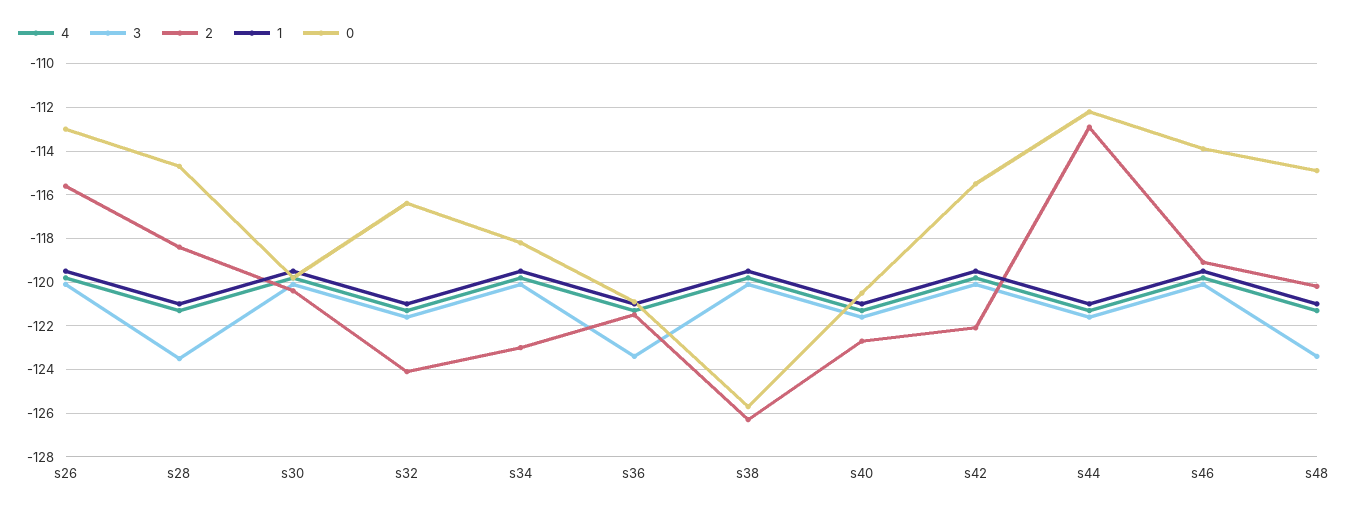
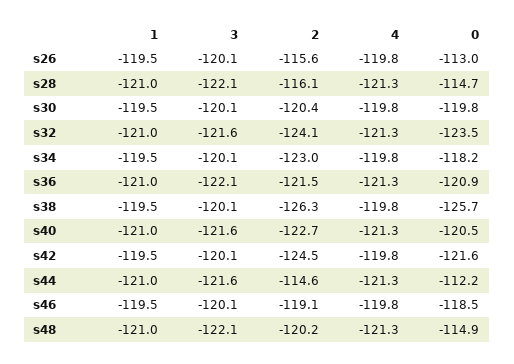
  {
    "4": {
      "s26": -119.8,
      "s28": -121.3,
      "s30": -119.8,
      "s32": -121.3,
      "s34": -119.8,
      "s36": -121.3,
      "s38": -119.8,
      "s40": -121.3,
      "s42": -119.8,
      "s44": -121.3,
      "s46": -119.8,
      "s48": -121.3
    },
    "3": {
      "s26": -120.1,
-     "s28": -123.5,
+     "s28": -122.1,
      "s30": -120.1,
      "s32": -121.6,
      "s34": -120.1,
-     "s36": -123.5,
+     "s36": -122.1,
      "s38": -120.1,
      "s40": -121.6,
      "s42": -120.1,
      "s44": -121.6,
      "s46": -120.1,
-     "s48": -123.5
+     "s48": -122.1
    },
    "2": {
      "s26": -115.6,
-     "s28": -118.5,
+     "s28": -116.1,
      "s30": -120.4,
      "s32": -124.1,
      "s34": -123,
      "s36": -121.5,
      "s38": -126.3,
      "s40": -122.7,
-     "s42": -122,
+     "s42": -124.5,
-     "s44": -113,
+     "s44": -114.6,
      "s46": -119.1,
      "s48": -120.2
    },
    "1": {
      "s26": -119.5,
      "s28": -121,
      "s30": -119.5,
      "s32": -121,
      "s34": -119.5,
      "s36": -121,
      "s38": -119.5,
      "s40": -121,
      "s42": -119.5,
      "s44": -121,
      "s46": -119.5,
      "s48": -121
    },
    "0": {
      "s26": -113,
      "s28": -114.7,
      "s30": -119.8,
-     "s32": -116.5,
+     "s32": -123.5,
      "s34": -118.2,
      "s36": -120.9,
      "s38": -125.7,
      "s40": -120.5,
-     "s42": -115.5,
+     "s42": -121.6,
      "s44": -112.2,
-     "s46": -114,
+     "s46": -118.5,
      "s48": -114.9
    }
  }

